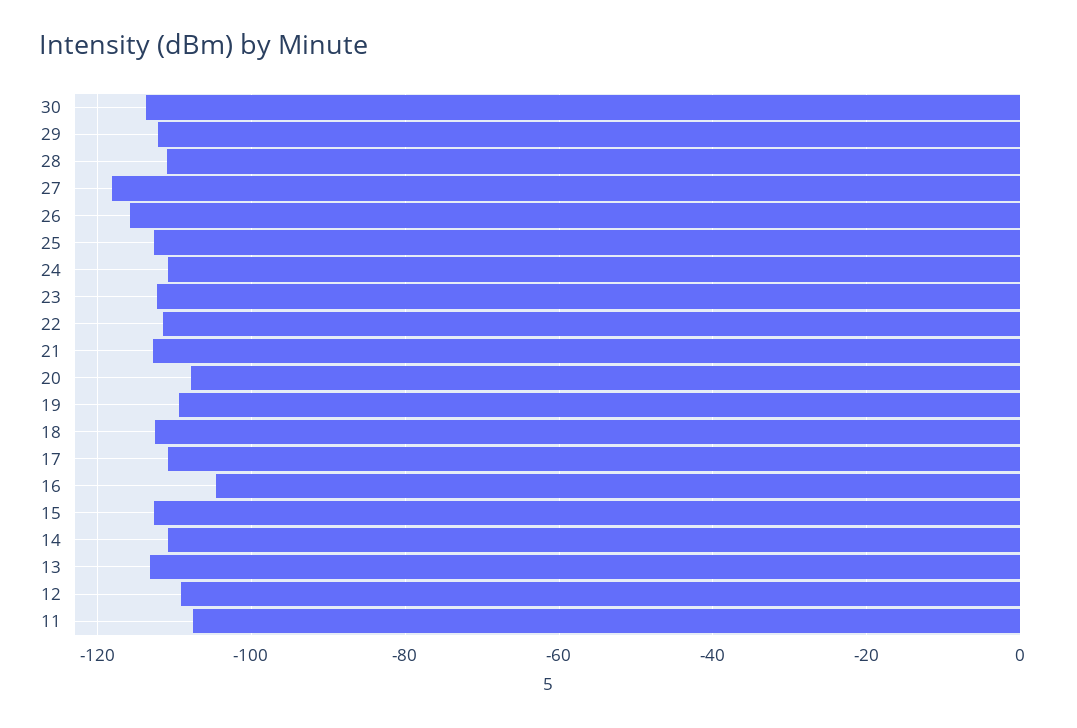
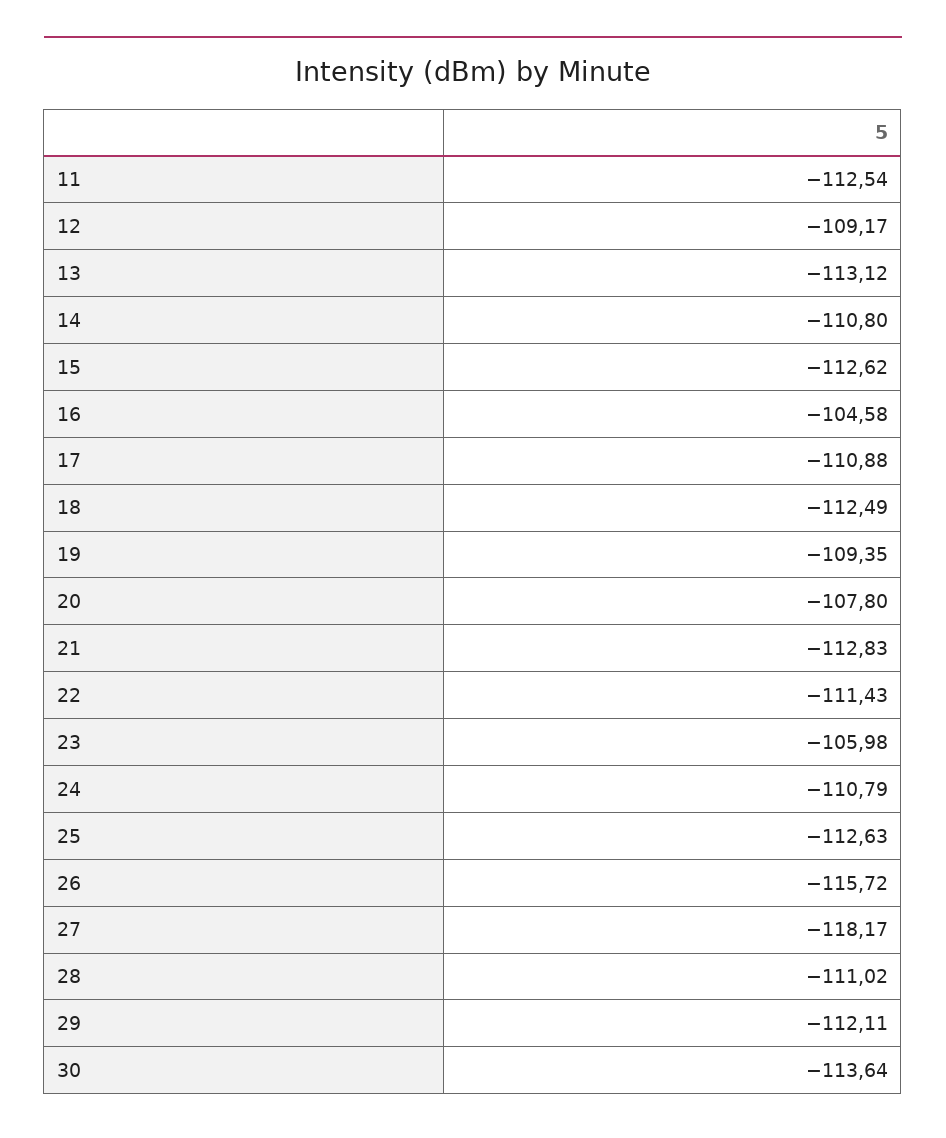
  {
    "30": -113.64,
    "29": -112.11,
    "28": -111.02,
    "27": -118.17,
    "26": -115.72,
    "25": -112.63,
    "24": -110.79,
-   "23": -112,
+   "23": -105.98,
    "22": -111.43,
    "21": -112.83,
    "20": -107.8,
    "19": -109.35,
    "18": -112.49,
    "17": -110.88,
    "16": -104.58,
    "15": -112.62,
    "14": -110.8,
    "13": -113.12,
    "12": -109.17,
-   "11": -108
+   "11": -112.54
  }

